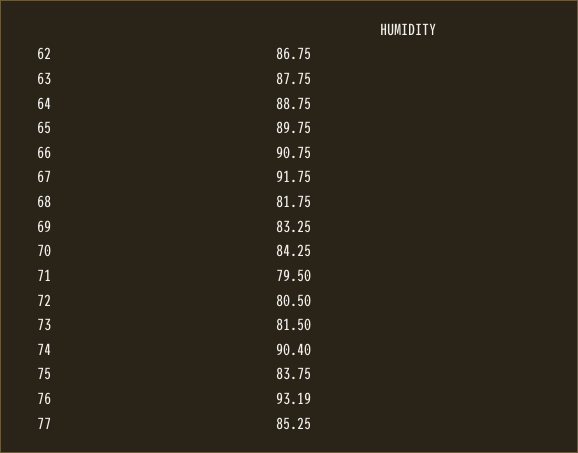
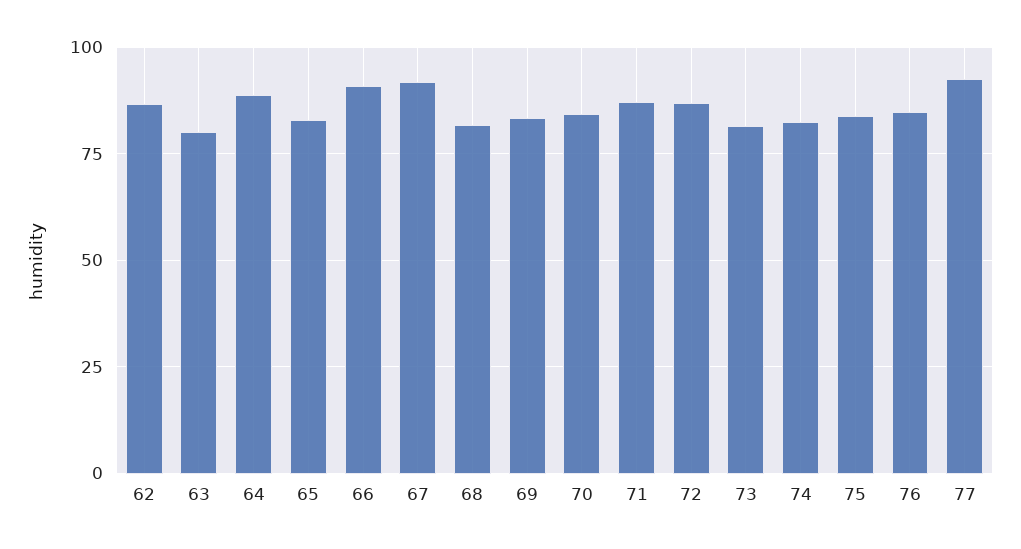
  {
    "62": 86.75,
-   "63": 87.75,
+   "63": 80,
    "64": 88.75,
-   "65": 89.75,
+   "65": 82.5,
    "66": 90.75,
    "67": 91.75,
    "68": 81.75,
    "69": 83.25,
    "70": 84.25,
-   "71": 79.5,
+   "71": 87.5,
-   "72": 80.5,
+   "72": 87.5,
    "73": 81.5,
-   "74": 90.4,
+   "74": 82.5,
    "75": 83.75,
-   "76": 93.19,
+   "76": 85,
-   "77": 85.25
+   "77": 92.5
  }

